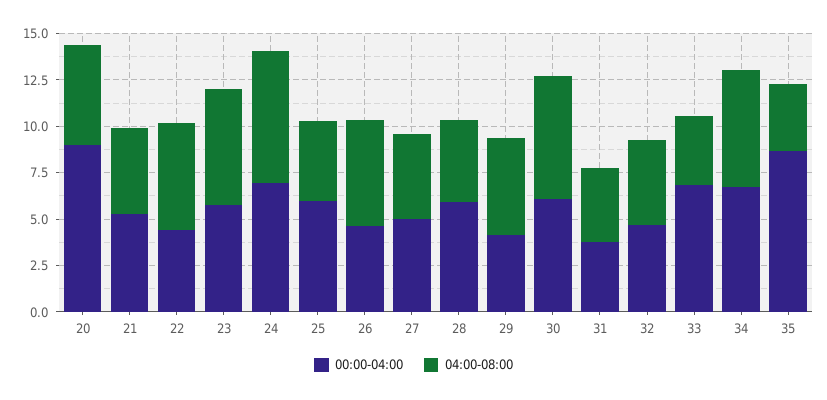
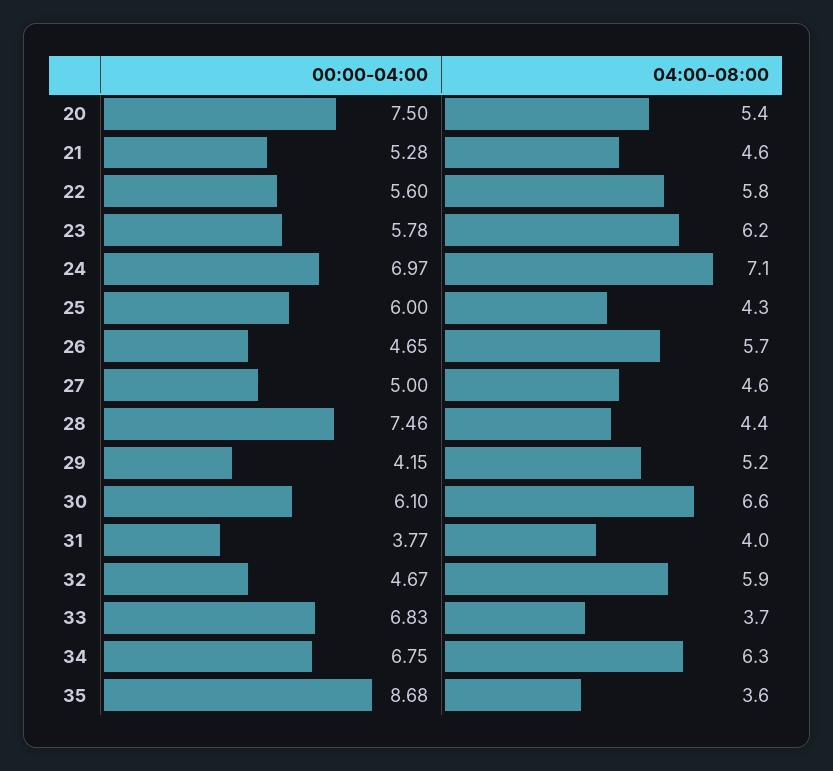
  {
    "00:00-04:00": {
-     "20": 9,
+     "20": 7.5,
      "21": 5.28,
-     "22": 4.5,
+     "22": 5.6,
      "23": 5.78,
      "24": 6.97,
      "25": 6,
      "26": 4.65,
      "27": 5,
-     "28": 6,
+     "28": 7.46,
      "29": 4.15,
      "30": 6.1,
      "31": 3.77,
      "32": 4.67,
      "33": 6.83,
      "34": 6.75,
      "35": 8.68
    },
    "04:00-08:00": {
      "20": 5.4,
      "21": 4.6,
      "22": 5.8,
      "23": 6.2,
      "24": 7.1,
      "25": 4.3,
      "26": 5.7,
      "27": 4.6,
      "28": 4.4,
      "29": 5.2,
      "30": 6.6,
      "31": 4,
-     "32": 4.5,
+     "32": 5.9,
      "33": 3.7,
      "34": 6.3,
      "35": 3.6
    }
  }

